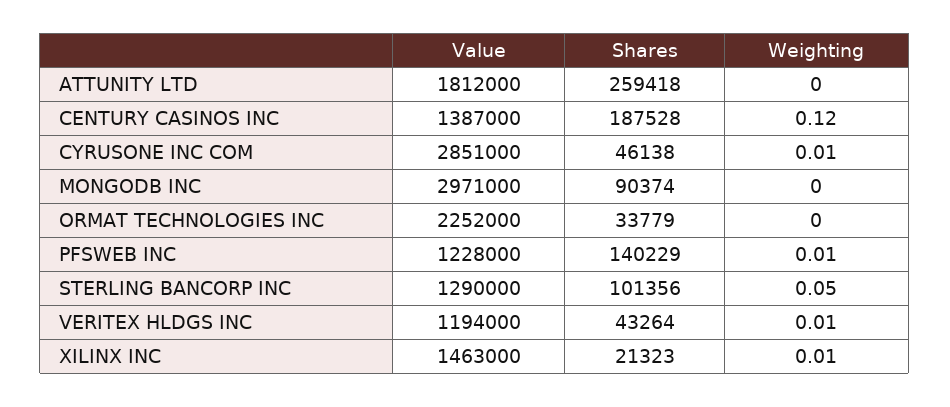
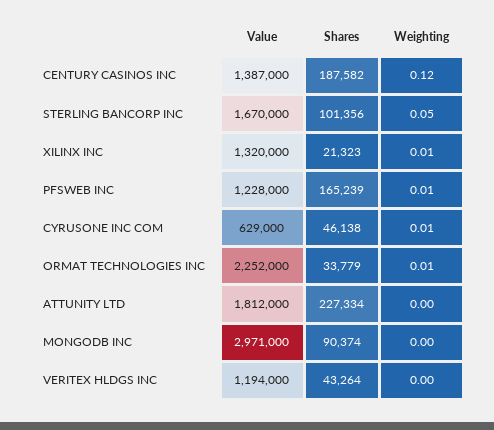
  {
    "Value": {
      "ATTUNITY LTD": 1812000,
      "CENTURY CASINOS INC": 1387000,
-     "CYRUSONE INC COM": 2851000,
+     "CYRUSONE INC COM": 629000,
      "MONGODB INC": 2971000,
      "ORMAT TECHNOLOGIES INC": 2252000,
      "PFSWEB INC": 1228000,
-     "STERLING BANCORP INC": 1290000,
+     "STERLING BANCORP INC": 1670000,
      "VERITEX HLDGS INC": 1194000,
-     "XILINX INC": 1463000
+     "XILINX INC": 1320000
    },
    "Shares": {
-     "ATTUNITY LTD": 259418,
+     "ATTUNITY LTD": 227334,
-     "CENTURY CASINOS INC": 187528,
+     "CENTURY CASINOS INC": 187582,
      "CYRUSONE INC COM": 46138,
      "MONGODB INC": 90374,
      "ORMAT TECHNOLOGIES INC": 33779,
-     "PFSWEB INC": 140229,
+     "PFSWEB INC": 165239,
      "STERLING BANCORP INC": 101356,
      "VERITEX HLDGS INC": 43264,
      "XILINX INC": 21323
    },
    "Weighting": {
      "ATTUNITY LTD": 0,
      "CENTURY CASINOS INC": 0.12,
      "CYRUSONE INC COM": 0.01,
      "MONGODB INC": 0,
-     "ORMAT TECHNOLOGIES INC": 0,
+     "ORMAT TECHNOLOGIES INC": 0.01,
      "PFSWEB INC": 0.01,
      "STERLING BANCORP INC": 0.05,
-     "VERITEX HLDGS INC": 0.01,
+     "VERITEX HLDGS INC": 0,
      "XILINX INC": 0.01
    }
  }

